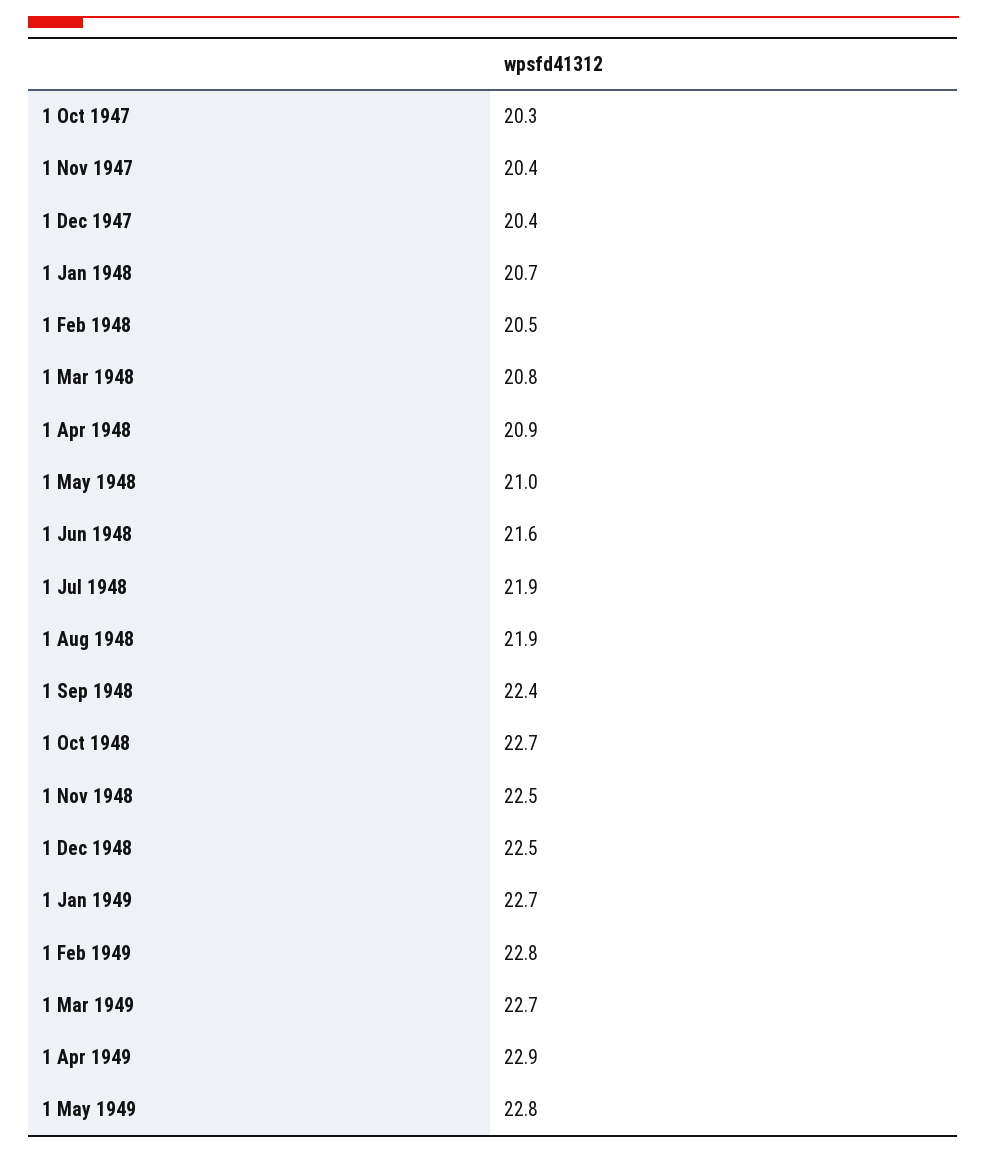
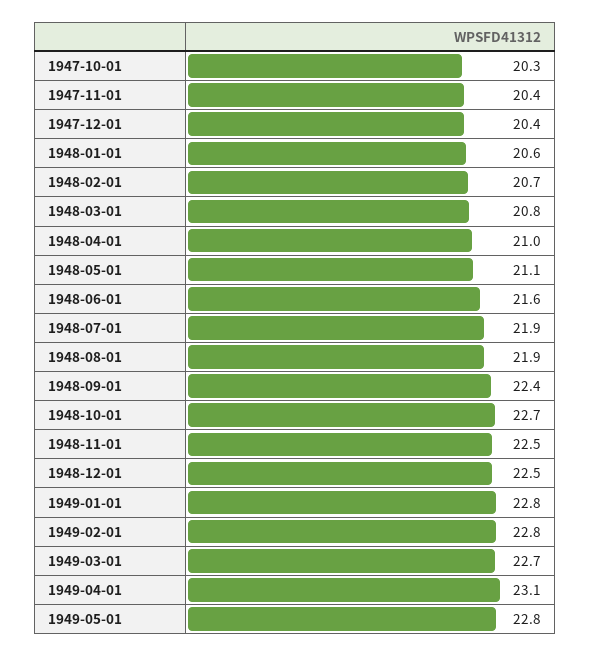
  {
    "1 Oct 1947": 20.3,
    "1 Nov 1947": 20.4,
    "1 Dec 1947": 20.4,
-   "1 Jan 1948": 20.7,
+   "1 Jan 1948": 20.6,
-   "1 Feb 1948": 20.5,
+   "1 Feb 1948": 20.7,
    "1 Mar 1948": 20.8,
-   "1 Apr 1948": 20.9,
+   "1 Apr 1948": 21,
-   "1 May 1948": 21,
+   "1 May 1948": 21.1,
    "1 Jun 1948": 21.6,
    "1 Jul 1948": 21.9,
    "1 Aug 1948": 21.9,
    "1 Sep 1948": 22.4,
    "1 Oct 1948": 22.7,
    "1 Nov 1948": 22.5,
    "1 Dec 1948": 22.5,
-   "1 Jan 1949": 22.7,
+   "1 Jan 1949": 22.8,
    "1 Feb 1949": 22.8,
    "1 Mar 1949": 22.7,
-   "1 Apr 1949": 22.9,
+   "1 Apr 1949": 23.1,
    "1 May 1949": 22.8
  }

